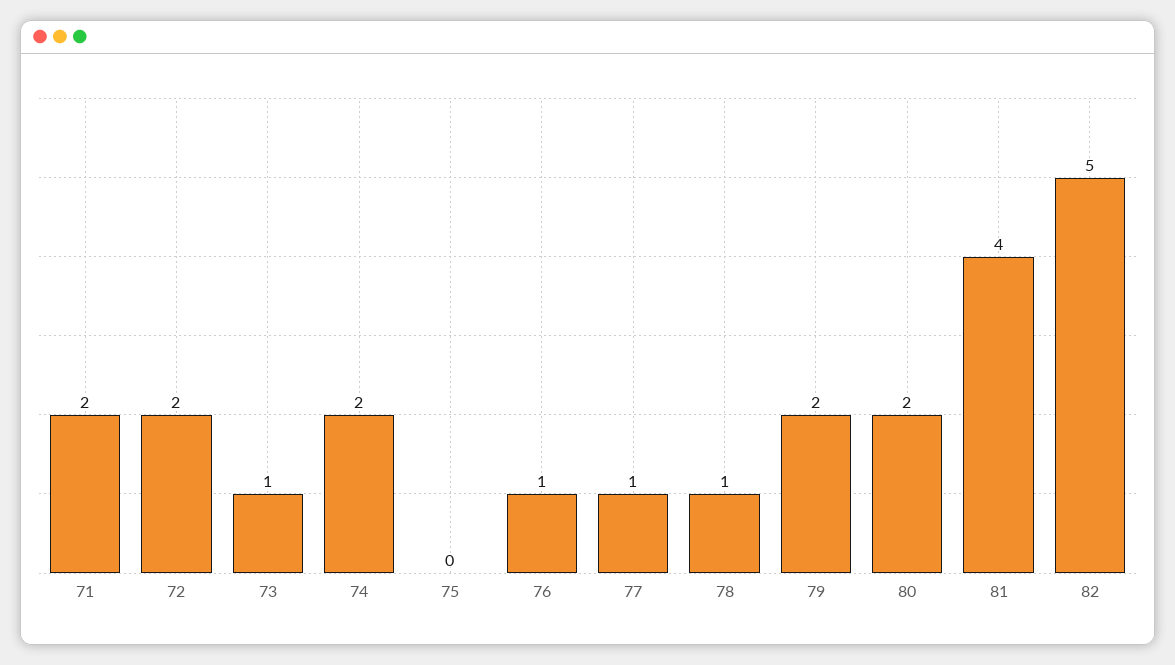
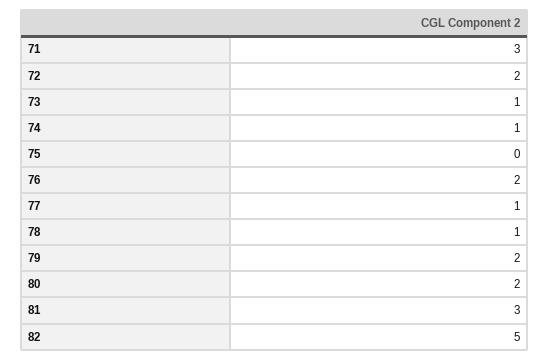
  {
-   "71": 2,
+   "71": 3,
    "72": 2,
    "73": 1,
-   "74": 2,
+   "74": 1,
    "75": 0,
-   "76": 1,
+   "76": 2,
    "77": 1,
    "78": 1,
    "79": 2,
    "80": 2,
-   "81": 4,
+   "81": 3,
    "82": 5
  }

